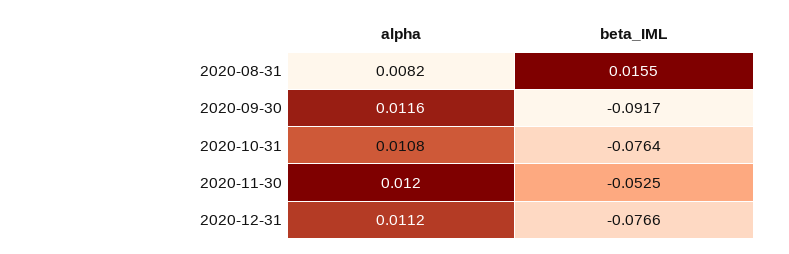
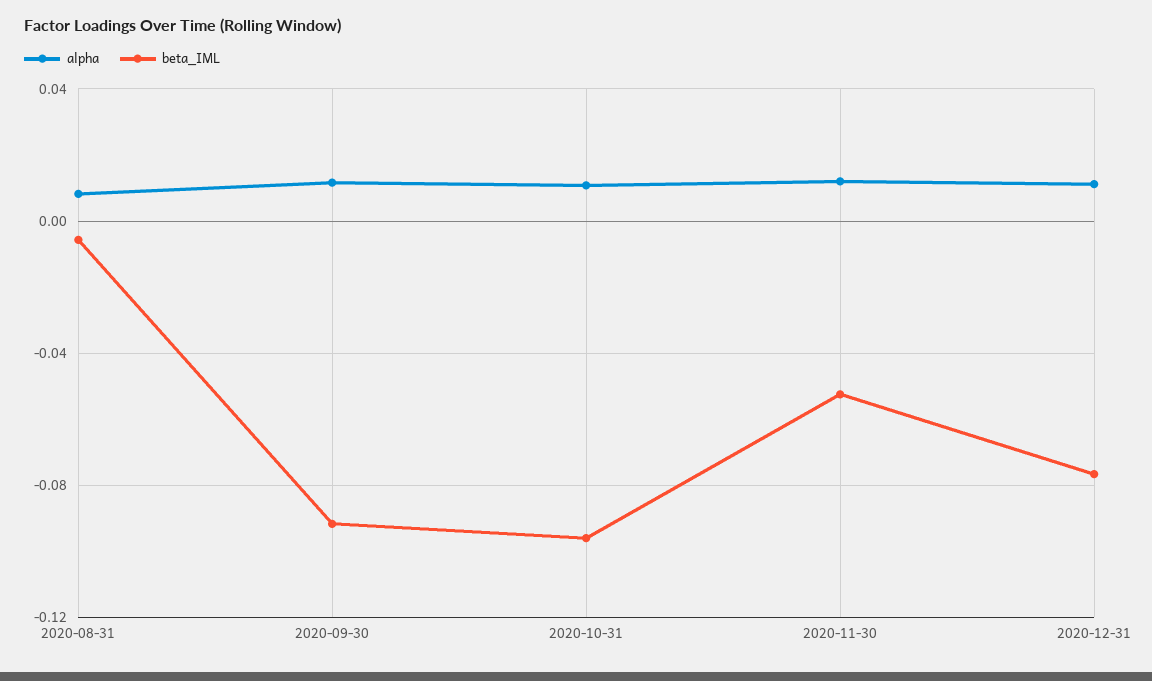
  {
    "alpha": {
      "2020-08-31": 0.0082,
      "2020-09-30": 0.0116,
      "2020-10-31": 0.0108,
      "2020-11-30": 0.012,
      "2020-12-31": 0.0112
    },
    "beta_IML": {
-     "2020-08-31": 0.0155,
+     "2020-08-31": -0.005,
      "2020-09-30": -0.0917,
-     "2020-10-31": -0.0764,
+     "2020-10-31": -0.095,
      "2020-11-30": -0.0525,
      "2020-12-31": -0.0766
    }
  }

